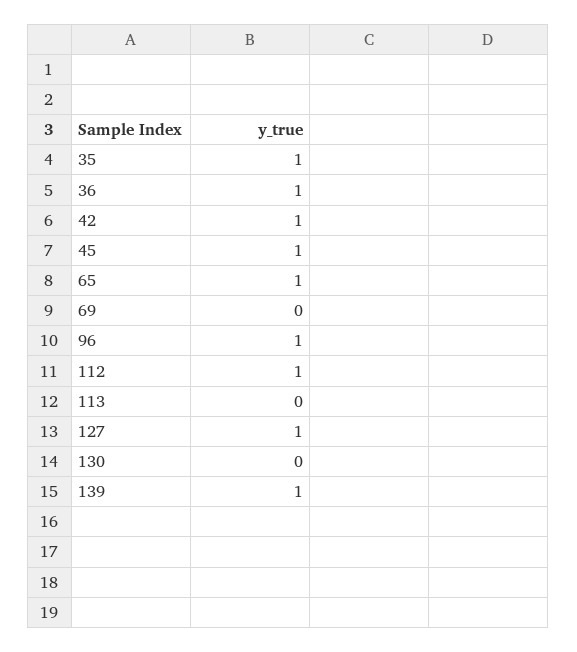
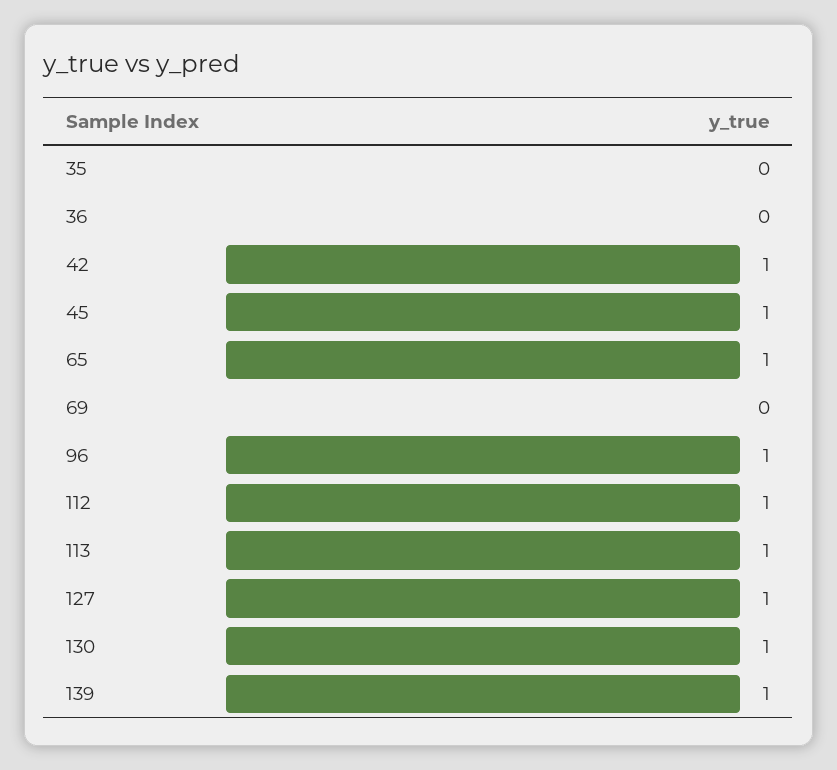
  {
-   "35": 1,
+   "35": 0,
-   "36": 1,
+   "36": 0,
    "42": 1,
    "45": 1,
    "65": 1,
    "69": 0,
    "96": 1,
    "112": 1,
-   "113": 0,
+   "113": 1,
    "127": 1,
-   "130": 0,
+   "130": 1,
    "139": 1
  }

